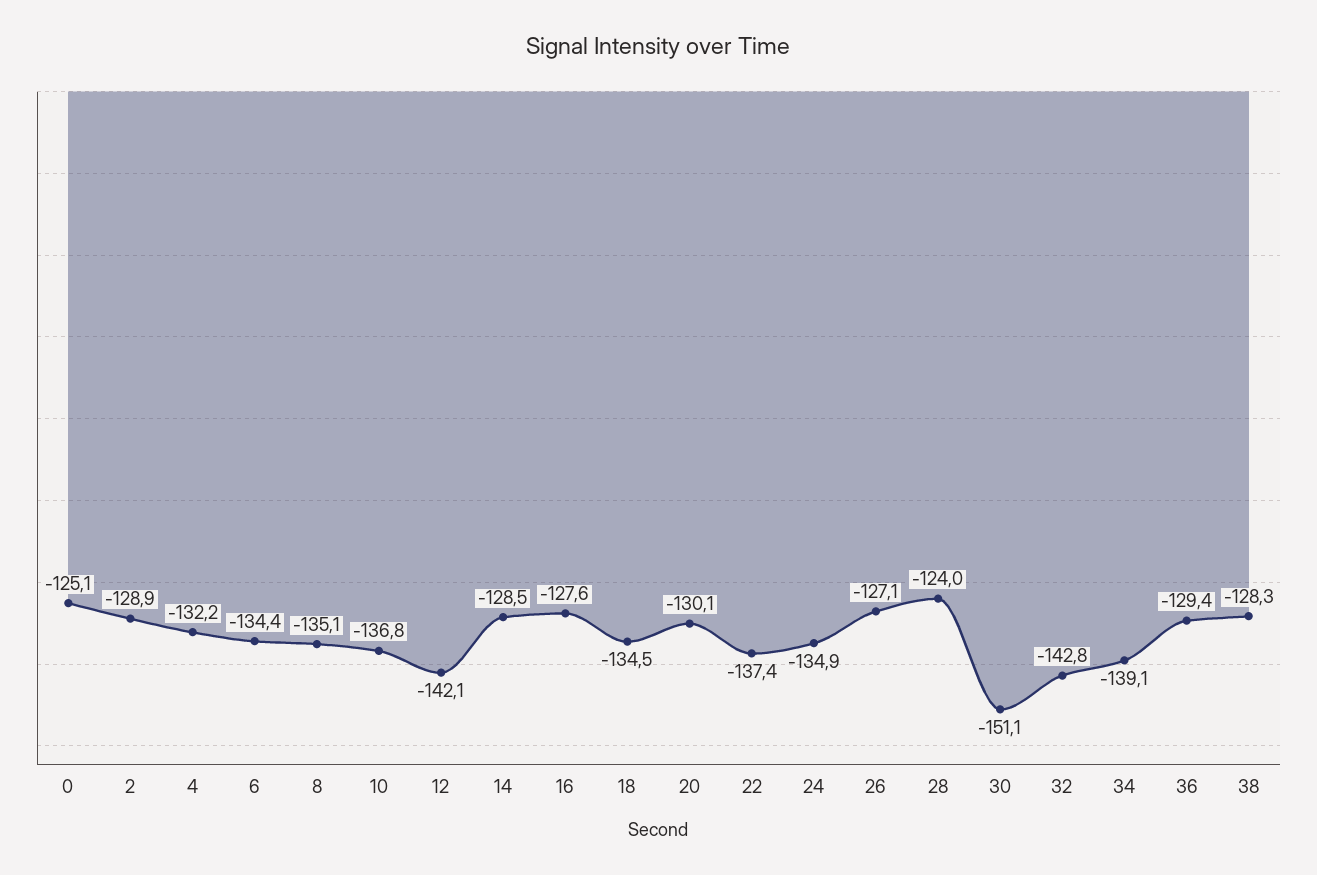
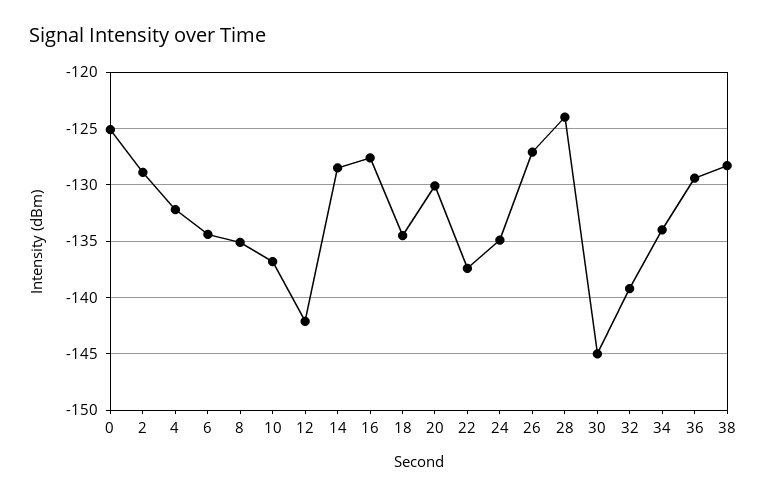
  {
    "0": -125.1,
    "2": -128.9,
    "4": -132.2,
    "6": -134.4,
    "8": -135.1,
    "10": -136.8,
    "12": -142.1,
    "14": -128.5,
    "16": -127.6,
    "18": -134.5,
    "20": -130.1,
    "22": -137.4,
    "24": -134.9,
    "26": -127.1,
    "28": -124,
-   "30": -151.1,
+   "30": -145,
-   "32": -142.8,
+   "32": -139,
-   "34": -139.1,
+   "34": -134,
    "36": -129.4,
    "38": -128.3
  }

